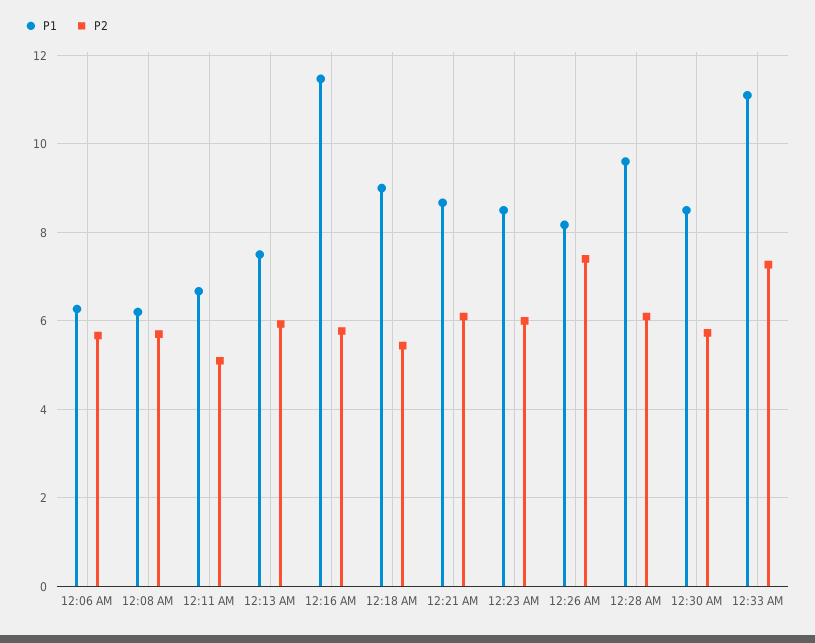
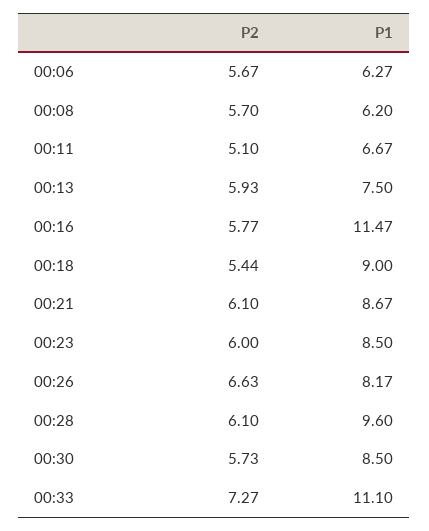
  {
    "P1": {
      "12:06 AM": 6.27,
      "12:08 AM": 6.2,
      "12:11 AM": 6.67,
      "12:13 AM": 7.5,
      "12:16 AM": 11.47,
      "12:18 AM": 9,
      "12:21 AM": 8.67,
      "12:23 AM": 8.5,
      "12:26 AM": 8.17,
      "12:28 AM": 9.6,
      "12:30 AM": 8.5,
      "12:33 AM": 11.1
    },
    "P2": {
      "12:06 AM": 5.67,
      "12:08 AM": 5.7,
      "12:11 AM": 5.1,
      "12:13 AM": 5.93,
      "12:16 AM": 5.77,
      "12:18 AM": 5.44,
      "12:21 AM": 6.1,
      "12:23 AM": 6,
-     "12:26 AM": 7.4,
+     "12:26 AM": 6.63,
      "12:28 AM": 6.1,
      "12:30 AM": 5.73,
      "12:33 AM": 7.27
    }
  }

